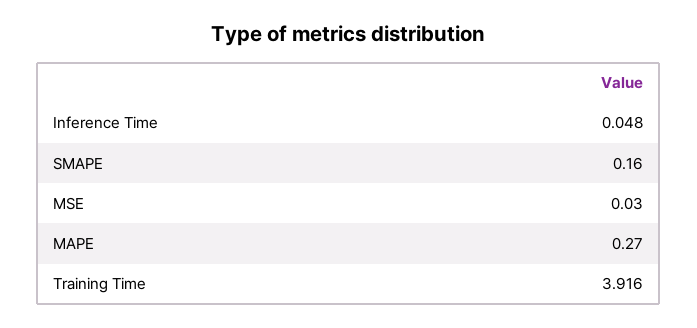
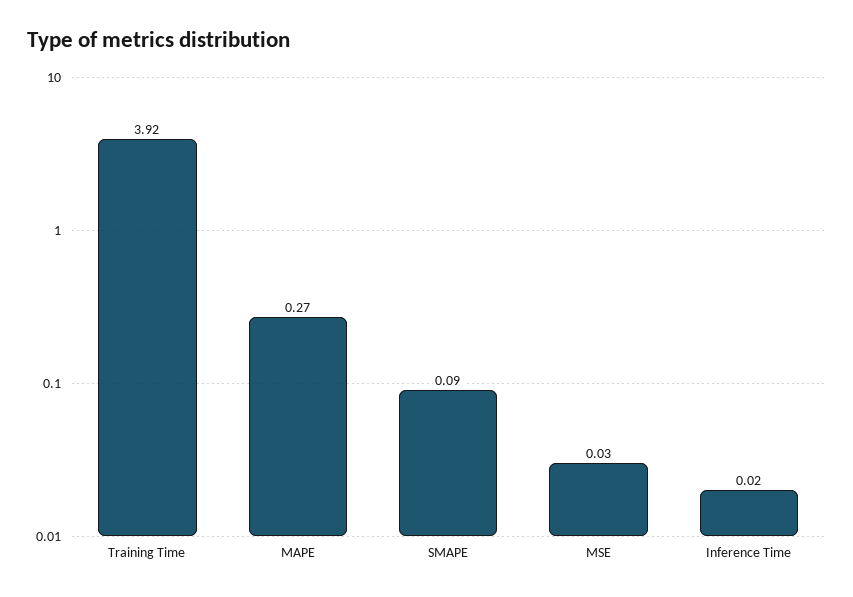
  {
-   "Inference Time": 0.048,
+   "Inference Time": 0.02,
-   "SMAPE": 0.16,
+   "SMAPE": 0.09,
    "MSE": 0.03,
    "MAPE": 0.27,
    "Training Time": 3.916
  }

